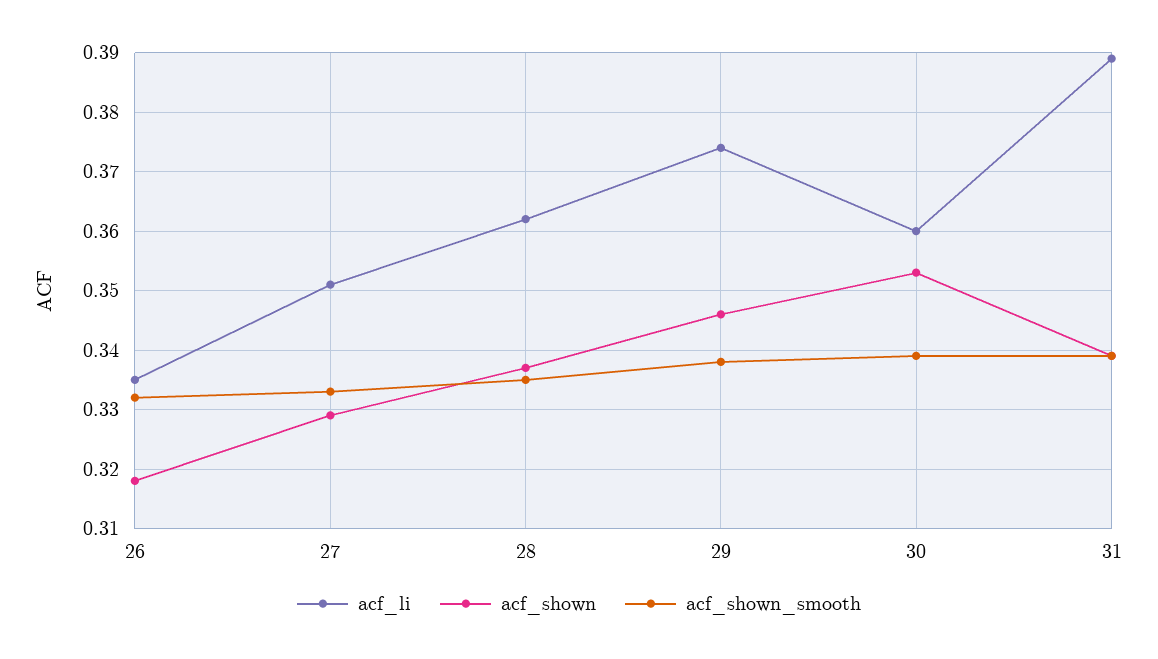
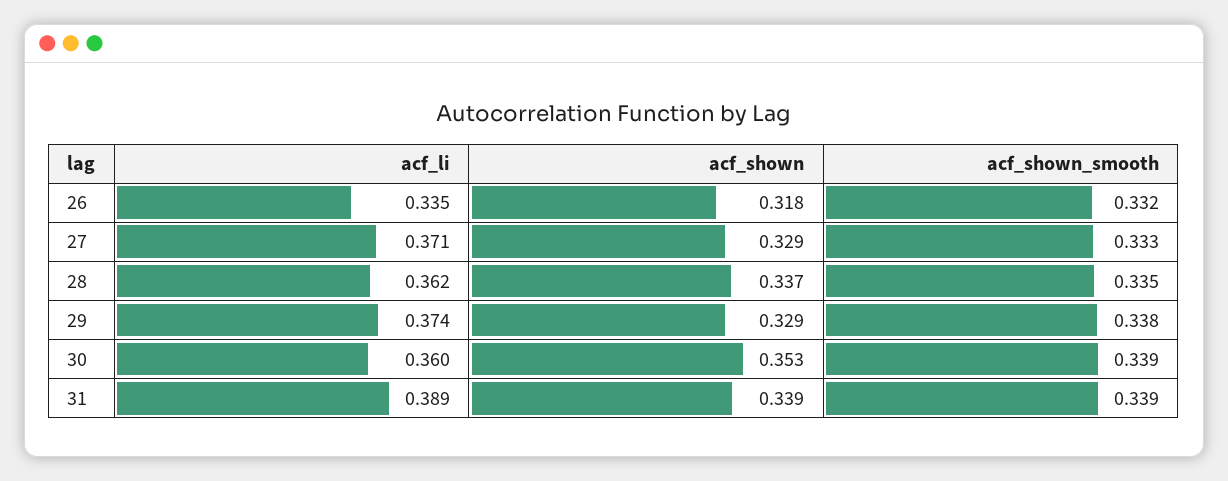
  {
    "acf_li": {
      "26": 0.335,
-     "27": 0.35,
+     "27": 0.371,
      "28": 0.362,
      "29": 0.374,
      "30": 0.36,
      "31": 0.389
    },
    "acf_shown": {
      "26": 0.318,
      "27": 0.329,
      "28": 0.337,
-     "29": 0.345,
+     "29": 0.329,
      "30": 0.353,
      "31": 0.339
    },
    "acf_shown_smooth": {
      "26": 0.332,
      "27": 0.333,
      "28": 0.335,
      "29": 0.338,
      "30": 0.339,
      "31": 0.339
    }
  }

